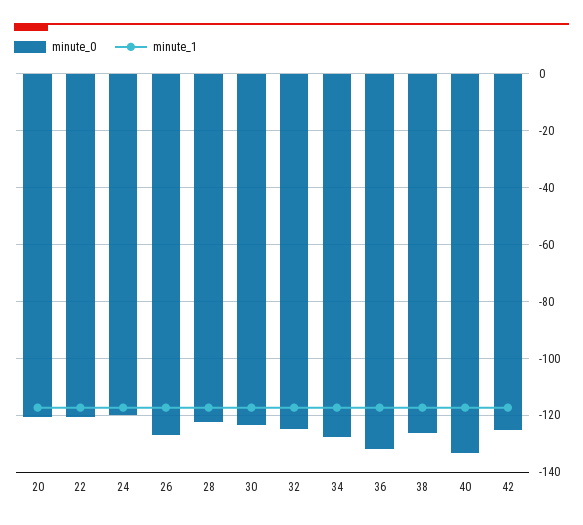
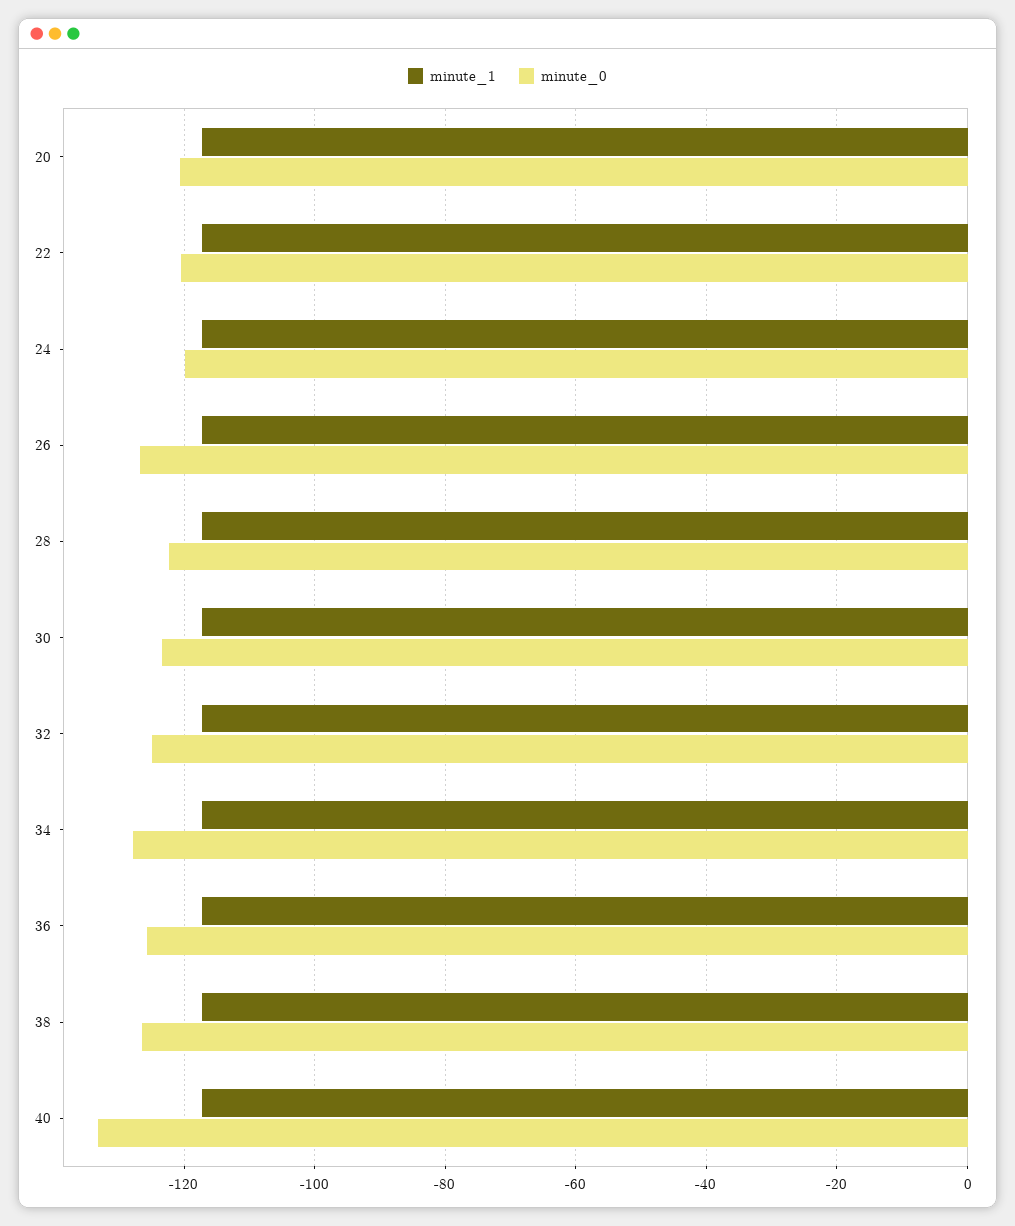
  {
    "minute_0": {
      "20": -120,
      "22": -120,
      "24": -120,
      "26": -126,
      "28": -122,
      "30": -124,
      "32": -124,
      "34": -128,
-     "36": -132.5,
+     "36": -126,
      "38": -126,
-     "40": -134,
+     "40": -134
-     "42": -125
    },
    "minute_1": {
      "20": -118,
      "22": -118,
      "24": -118,
      "26": -118,
      "28": -118,
      "30": -118,
      "32": -118,
      "34": -118,
      "36": -118,
      "38": -118,
-     "40": -118,
+     "40": -118
-     "42": -117.5
    }
  }

